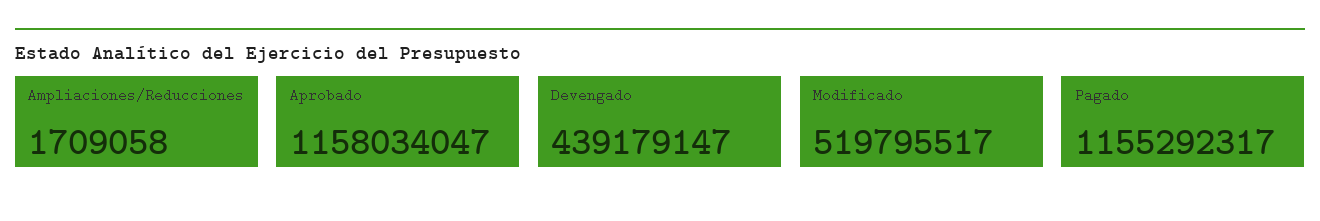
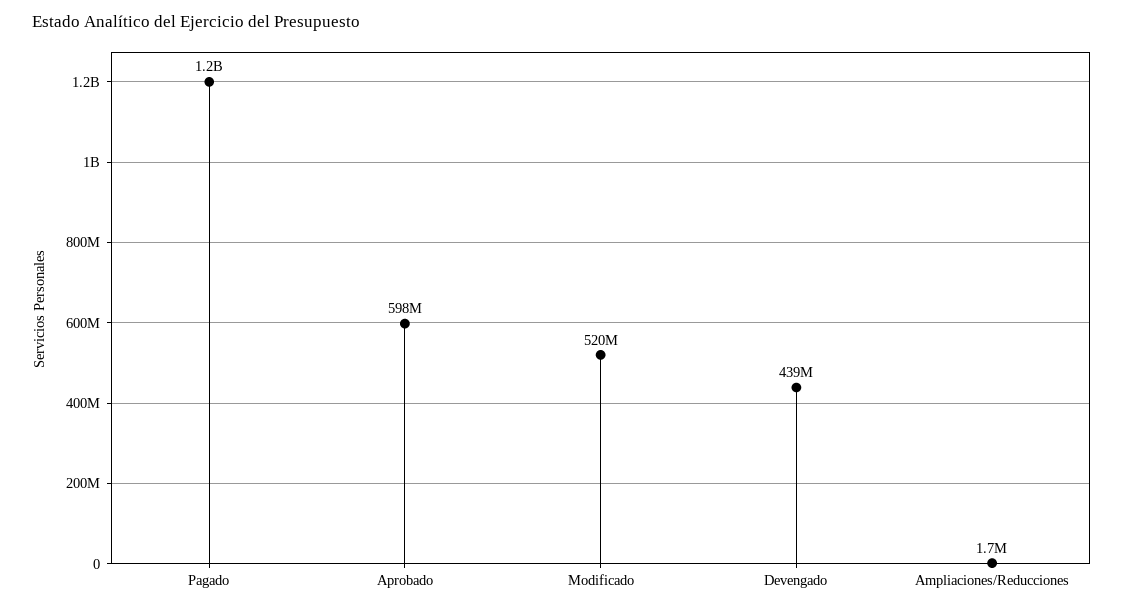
  {
    "Ampliaciones/Reducciones": 1709058,
-   "Aprobado": 1158034047,
+   "Aprobado": 598000000,
    "Devengado": 439179147,
    "Modificado": 519795517,
    "Pagado": 1155292317
  }

